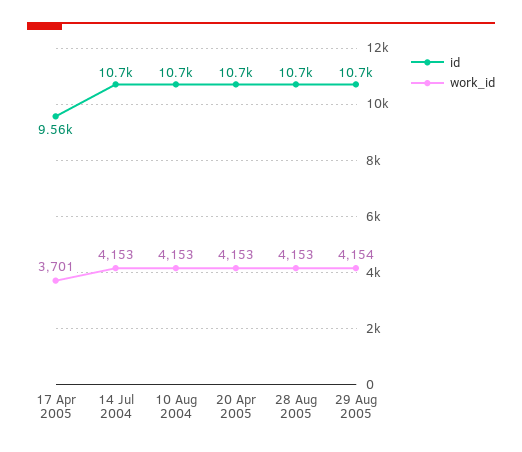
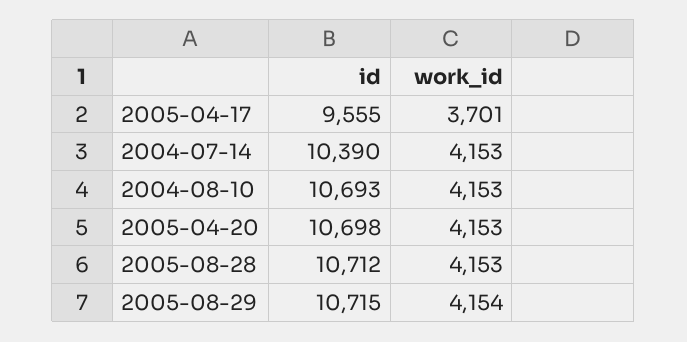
  {
    "id": {
      "17 Apr 2005": 9555,
-     "14 Jul 2004": 10700,
+     "14 Jul 2004": 10390,
      "10 Aug 2004": 10693,
      "20 Apr 2005": 10698,
      "28 Aug 2005": 10712,
      "29 Aug 2005": 10715
    },
    "work_id": {
      "17 Apr 2005": 3701,
      "14 Jul 2004": 4153,
      "10 Aug 2004": 4153,
      "20 Apr 2005": 4153,
      "28 Aug 2005": 4153,
      "29 Aug 2005": 4154
    }
  }

